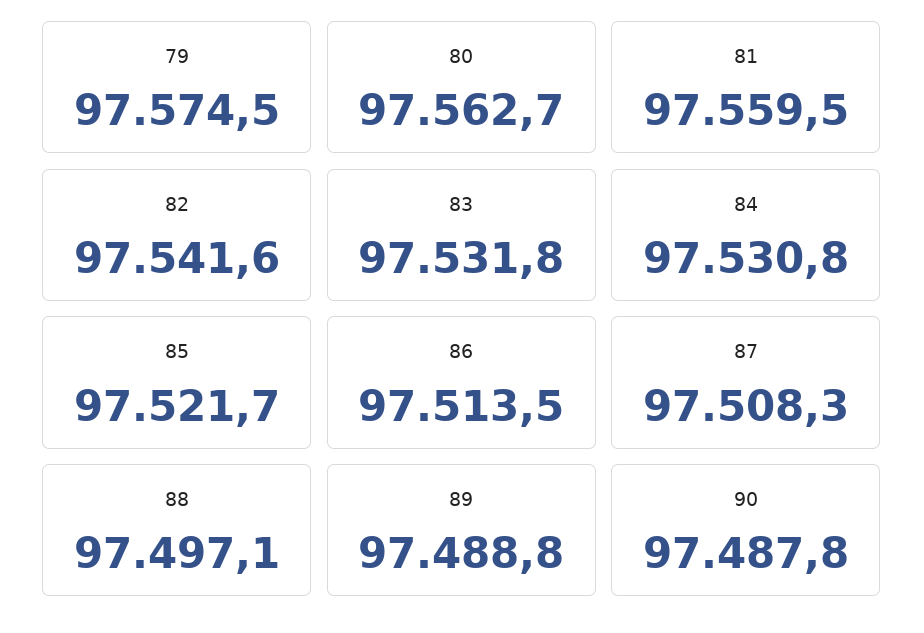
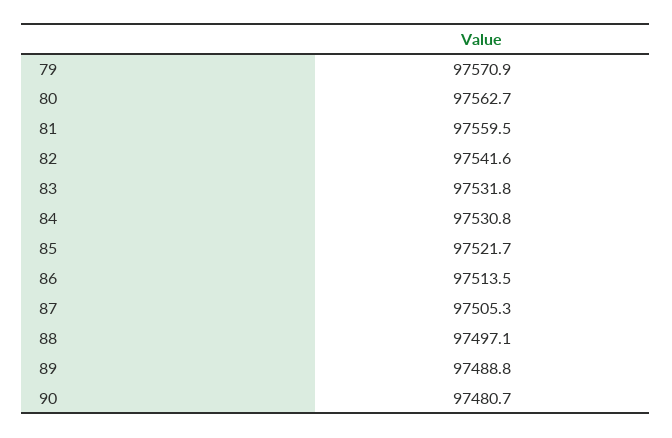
  {
-   "79": 97574.5,
+   "79": 97570.9,
    "80": 97562.7,
    "81": 97559.5,
    "82": 97541.6,
    "83": 97531.8,
    "84": 97530.8,
    "85": 97521.7,
    "86": 97513.5,
-   "87": 97508.3,
+   "87": 97505.3,
    "88": 97497.1,
    "89": 97488.8,
-   "90": 97487.8
+   "90": 97480.7
  }

